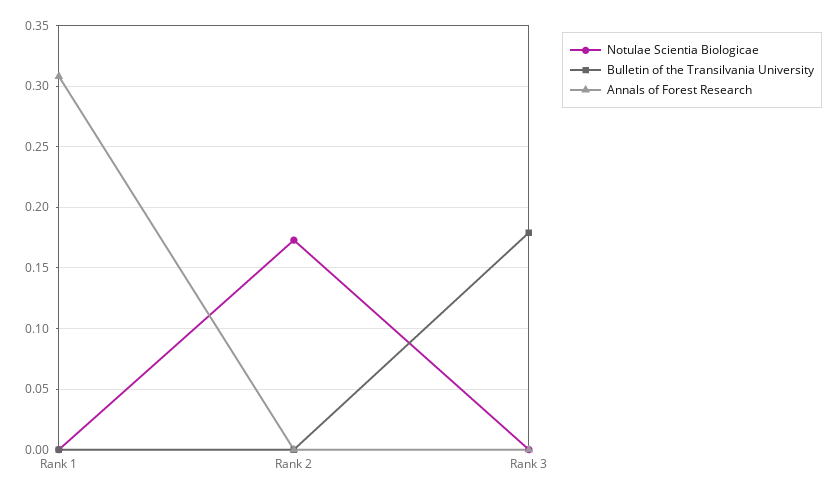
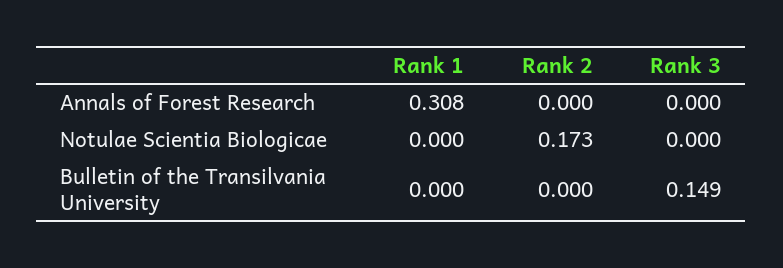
  {
    "Notulae Scientia Biologicae": {
      "Rank 1": 0,
      "Rank 2": 0.173,
      "Rank 3": 0
    },
    "Bulletin of the Transilvania University": {
      "Rank 1": 0,
      "Rank 2": 0,
-     "Rank 3": 0.18
+     "Rank 3": 0.149
    },
    "Annals of Forest Research": {
      "Rank 1": 0.308,
      "Rank 2": 0,
      "Rank 3": 0
    }
  }

